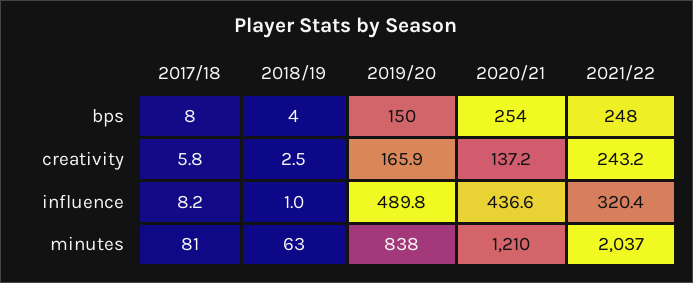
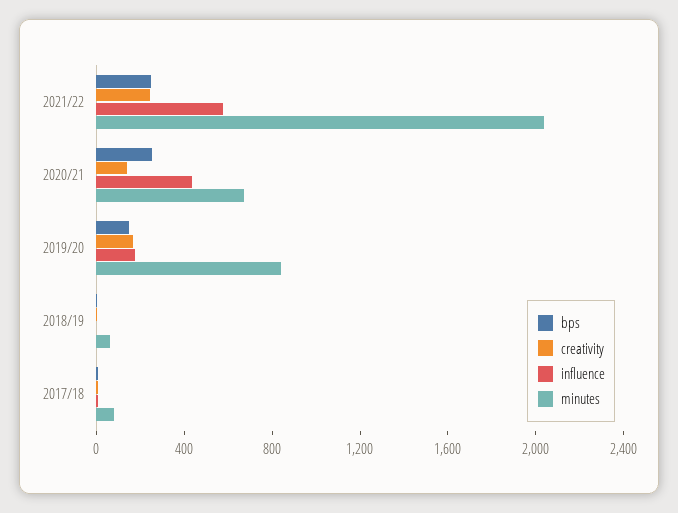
  {
    "bps": {
      "2017/18": 8,
      "2018/19": 4,
      "2019/20": 150,
      "2020/21": 254,
      "2021/22": 248
    },
    "creativity": {
      "2017/18": 5.8,
      "2018/19": 2.5,
      "2019/20": 165.9,
      "2020/21": 137.2,
      "2021/22": 243.2
    },
    "influence": {
      "2017/18": 8.2,
      "2018/19": 1,
-     "2019/20": 489.8,
+     "2019/20": 200,
      "2020/21": 436.6,
-     "2021/22": 320.4
+     "2021/22": 600
    },
    "minutes": {
      "2017/18": 81,
      "2018/19": 63,
      "2019/20": 838,
-     "2020/21": 1210,
+     "2020/21": 700,
      "2021/22": 2037
    }
  }

